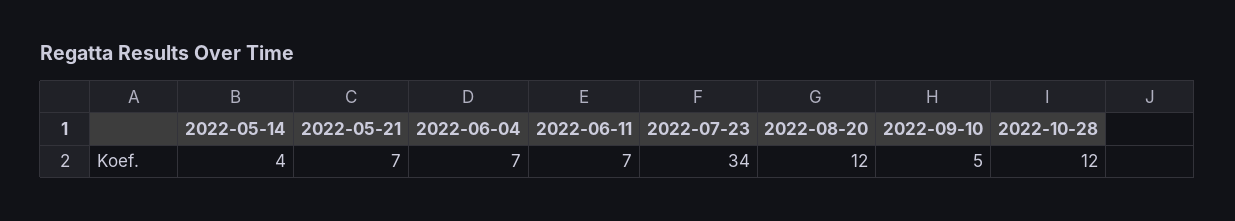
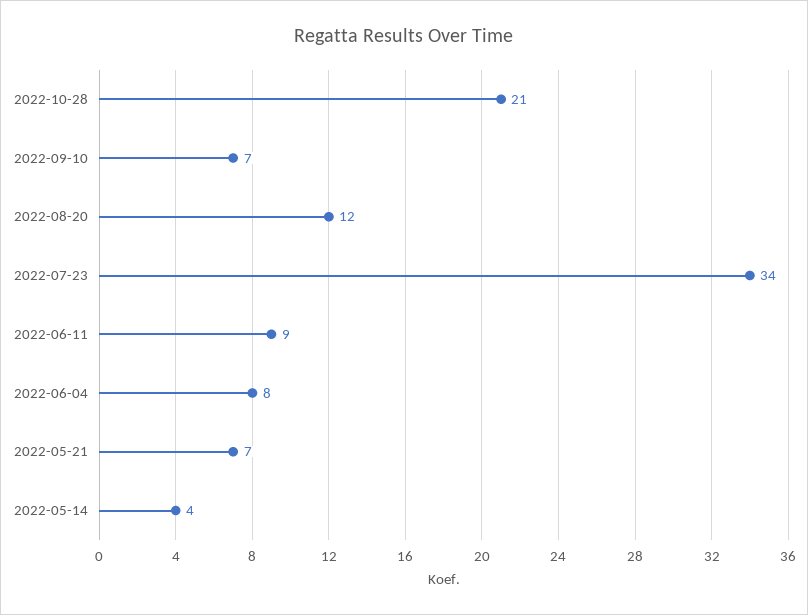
  {
    "2022-05-14": 4,
    "2022-05-21": 7,
-   "2022-06-04": 7,
+   "2022-06-04": 8,
-   "2022-06-11": 7,
+   "2022-06-11": 9,
    "2022-07-23": 34,
    "2022-08-20": 12,
-   "2022-09-10": 5,
+   "2022-09-10": 7,
-   "2022-10-28": 12
+   "2022-10-28": 21
  }

